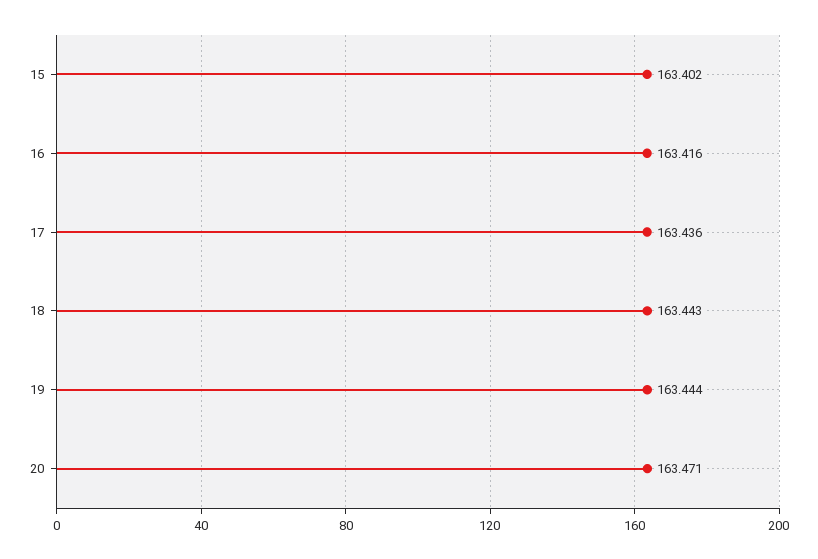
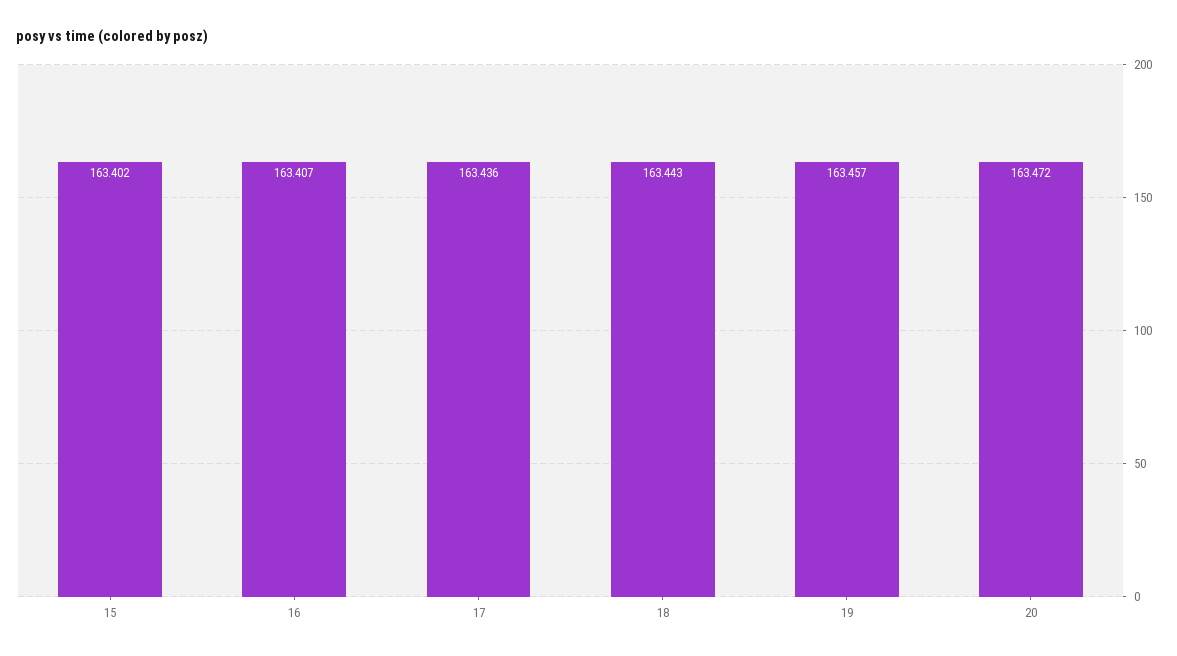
  {
    "15": 163.402,
-   "16": 163.416,
+   "16": 163.407,
    "17": 163.436,
    "18": 163.443,
-   "19": 163.444,
+   "19": 163.457,
-   "20": 163.471
+   "20": 163.472
  }

